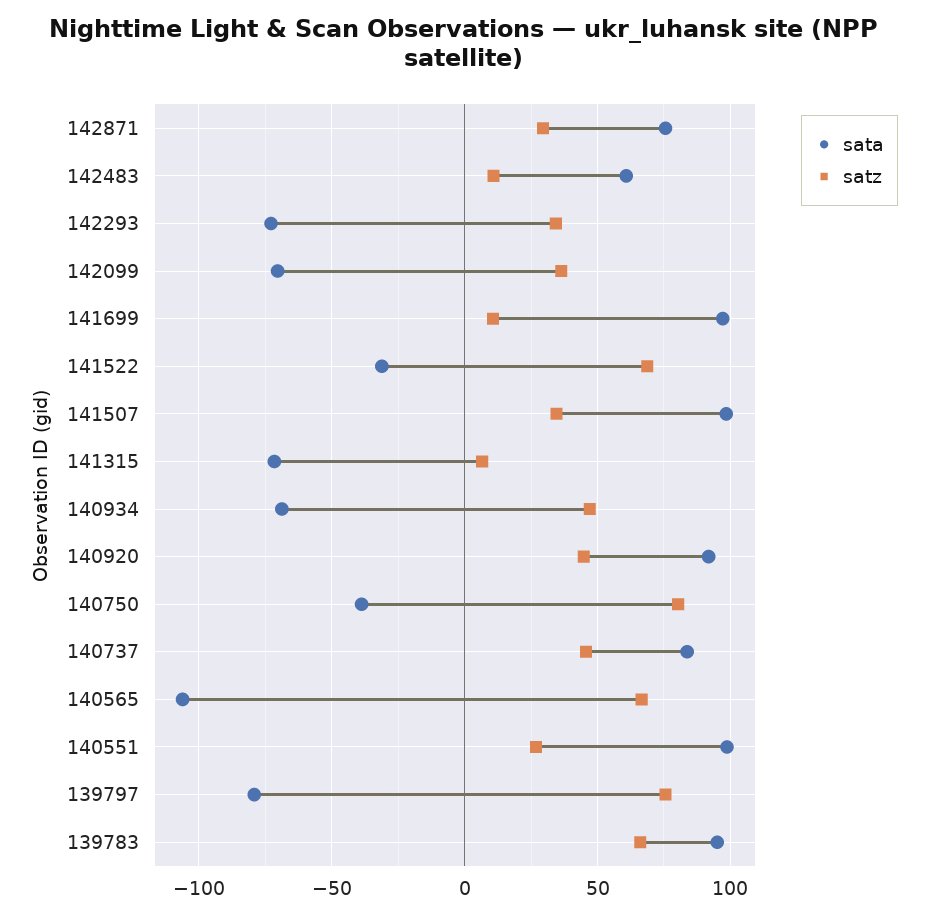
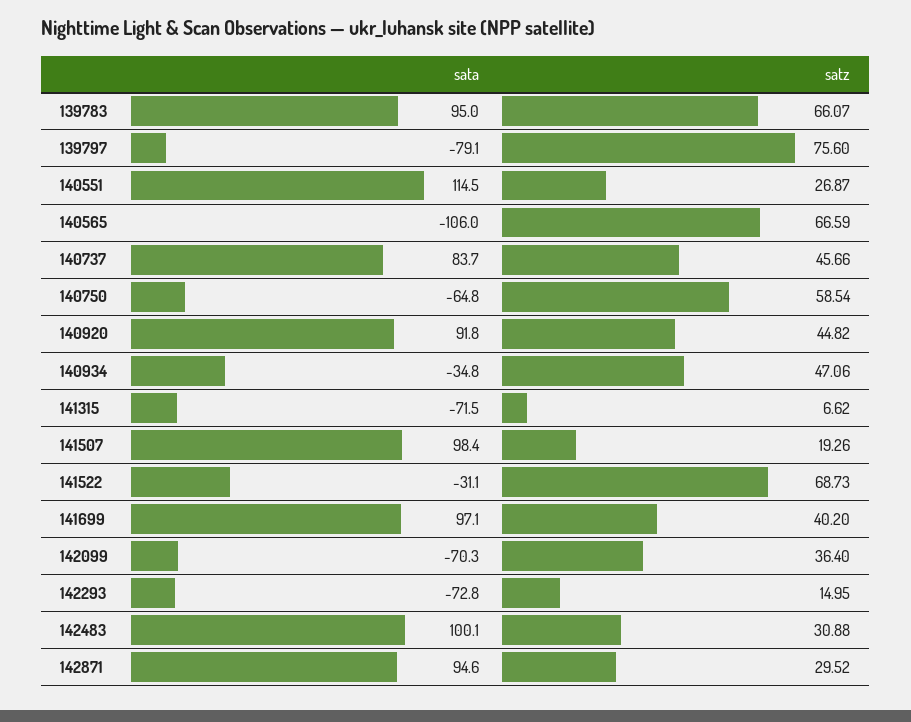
  {
    "sata": {
-     "142871": 75,
+     "142871": 94.6,
-     "142483": 60,
+     "142483": 100.1,
      "142293": -72.8,
      "142099": -70.3,
      "141699": 97.1,
      "141522": -31.1,
      "141507": 98.4,
      "141315": -71.5,
-     "140934": -70,
+     "140934": -34.8,
      "140920": 91.8,
-     "140750": -40,
+     "140750": -64.8,
      "140737": 83.7,
      "140565": -106,
-     "140551": 100,
+     "140551": 114.5,
      "139797": -79.1,
      "139783": 95
    },
    "satz": {
      "142871": 29.52,
-     "142483": 10,
+     "142483": 30.88,
-     "142293": 35,
+     "142293": 14.95,
      "142099": 36.4,
-     "141699": 10,
+     "141699": 40.2,
      "141522": 68.73,
-     "141507": 35,
+     "141507": 19.26,
      "141315": 6.62,
      "140934": 47.06,
      "140920": 44.82,
-     "140750": 80,
+     "140750": 58.54,
      "140737": 45.66,
      "140565": 66.59,
      "140551": 26.87,
      "139797": 75.6,
      "139783": 66.07
    }
  }

